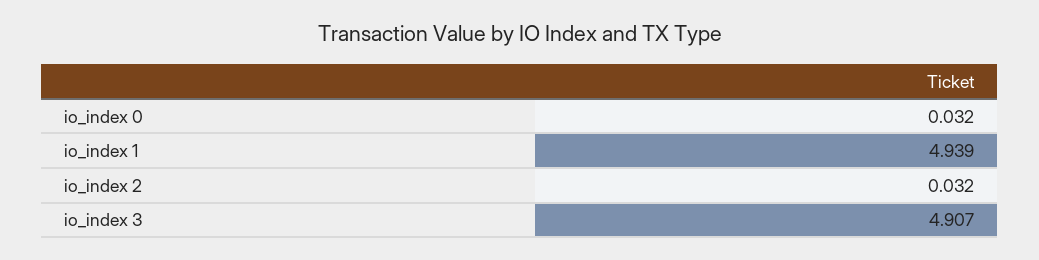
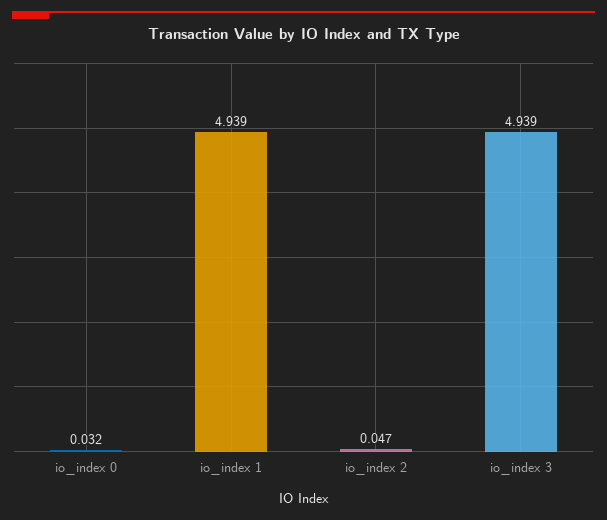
  {
    "io_index 0": 0.032,
    "io_index 1": 4.939,
-   "io_index 2": 0.032,
+   "io_index 2": 0.047,
-   "io_index 3": 4.907
+   "io_index 3": 4.939
  }

